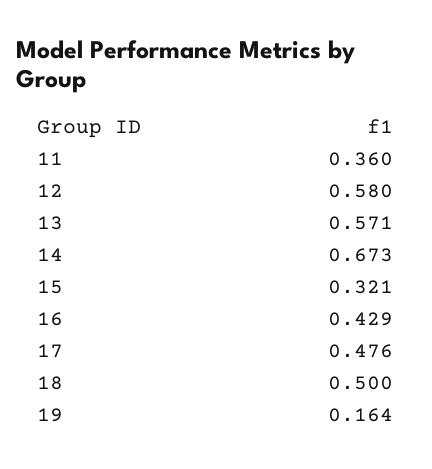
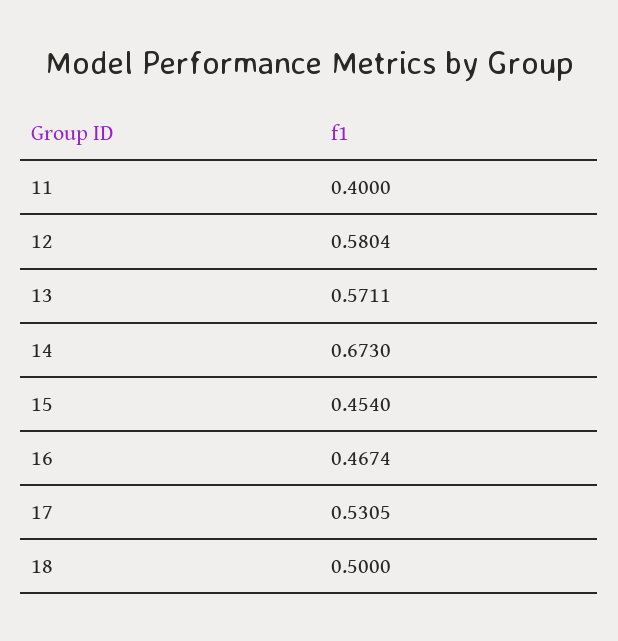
  {
-   "11": 0.36,
+   "11": 0.4,
    "12": 0.5804,
    "13": 0.5711,
    "14": 0.673,
-   "15": 0.321,
+   "15": 0.454,
-   "16": 0.429,
+   "16": 0.4674,
-   "17": 0.476,
+   "17": 0.5305,
-   "18": 0.5,
+   "18": 0.5
-   "19": 0.164
  }

